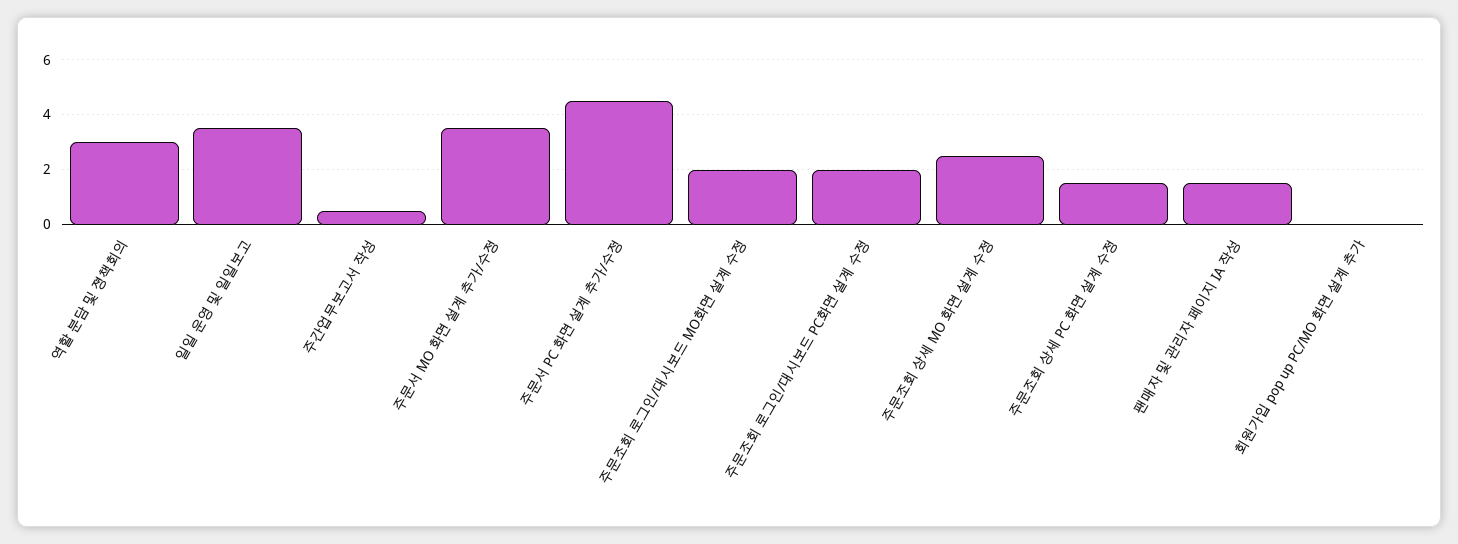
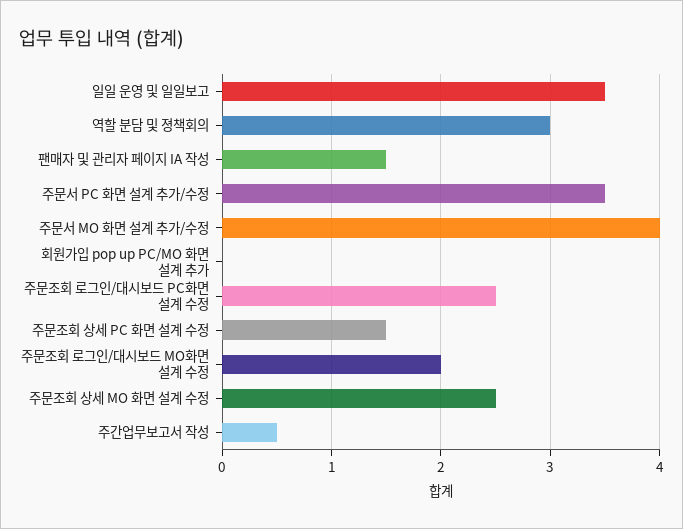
  {
    "역할 분담 및 졍책회의": 3,
    "일일 운영 및 일일보고": 3.5,
    "주간업무보고서 작성": 0.5,
-   "주문서 MO 화면 설계 추가/수정": 3.5,
+   "주문서 MO 화면 설계 추가/수정": 4,
-   "주문서 PC 화면 설계 추가/수정": 4.5,
+   "주문서 PC 화면 설계 추가/수정": 3.5,
    "주문조회 로그인/대시보드 MO화면 설계 수정": 2,
-   "주문조회 로그인/대시보드 PC화면 설계 수정": 2,
+   "주문조회 로그인/대시보드 PC화면 설계 수정": 2.5,
    "주문조회 상세 MO 화면 설계 수정": 2.5,
    "주문조회 상세 PC 화면 설계 수정": 1.5,
    "팬매자 및 관리자 페이지 IA 작성": 1.5,
    "회원가입 pop up PC/MO 화면 설계 추가": 0
  }

